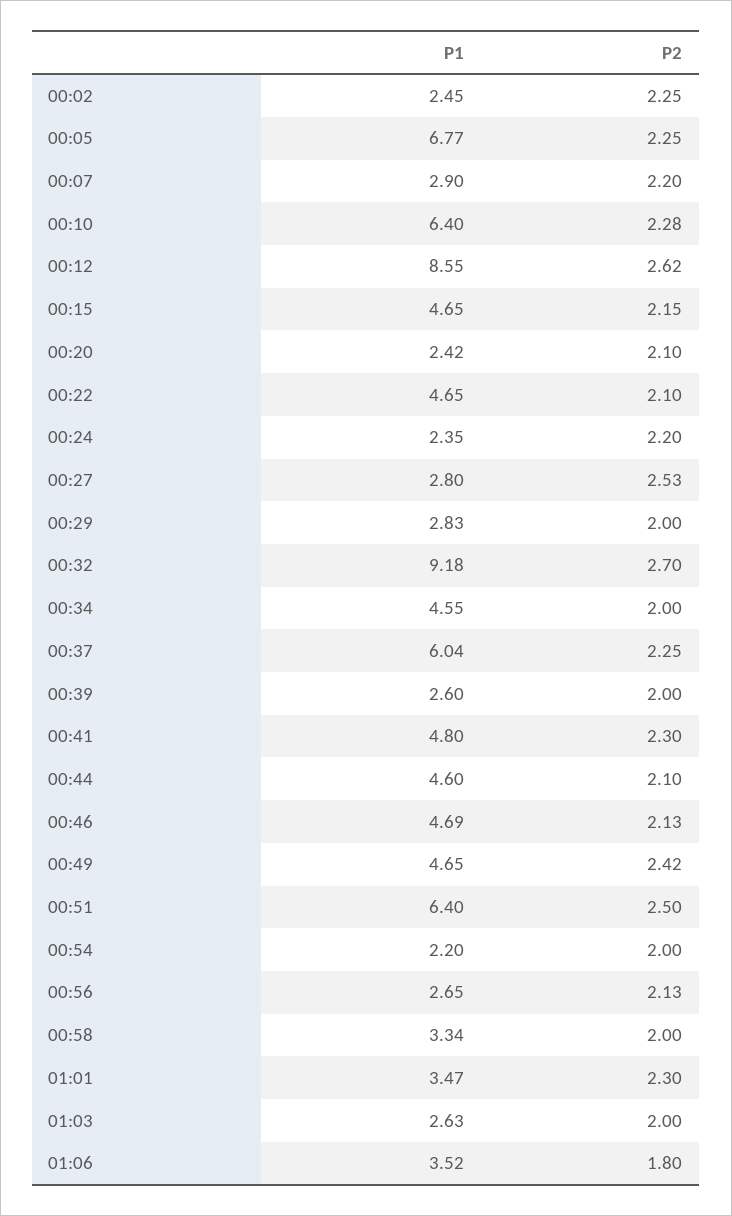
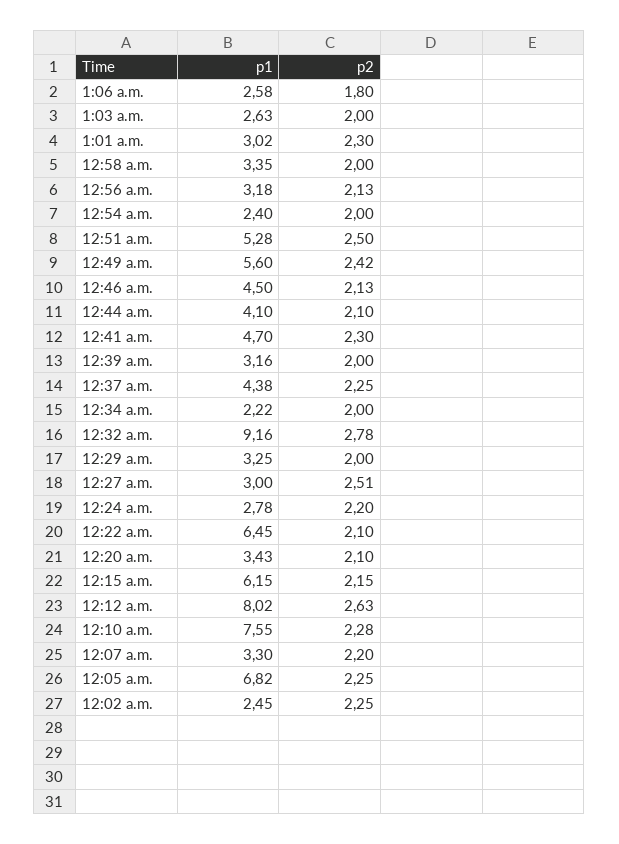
  {
    "P1": {
      "00:02": 2.45,
-     "00:05": 6.77,
+     "00:05": 6.82,
-     "00:07": 2.9,
+     "00:07": 3.3,
-     "00:10": 6.4,
+     "00:10": 7.55,
-     "00:12": 8.55,
+     "00:12": 8.02,
-     "00:15": 4.65,
+     "00:15": 6.15,
-     "00:20": 2.42,
+     "00:20": 3.43,
-     "00:22": 4.65,
+     "00:22": 6.45,
-     "00:24": 2.35,
+     "00:24": 2.78,
-     "00:27": 2.8,
+     "00:27": 3,
-     "00:29": 2.83,
+     "00:29": 3.25,
-     "00:32": 9.18,
+     "00:32": 9.16,
-     "00:34": 4.55,
+     "00:34": 2.22,
-     "00:37": 6.04,
+     "00:37": 4.38,
-     "00:39": 2.6,
+     "00:39": 3.16,
-     "00:41": 4.8,
+     "00:41": 4.7,
-     "00:44": 4.6,
+     "00:44": 4.1,
-     "00:46": 4.69,
+     "00:46": 4.5,
-     "00:49": 4.65,
+     "00:49": 5.6,
-     "00:51": 6.4,
+     "00:51": 5.28,
-     "00:54": 2.2,
+     "00:54": 2.4,
-     "00:56": 2.65,
+     "00:56": 3.18,
-     "00:58": 3.34,
+     "00:58": 3.35,
-     "01:01": 3.47,
+     "01:01": 3.02,
      "01:03": 2.63,
-     "01:06": 3.52
+     "01:06": 2.58
    },
    "P2": {
      "00:02": 2.25,
      "00:05": 2.25,
      "00:07": 2.2,
      "00:10": 2.28,
-     "00:12": 2.62,
+     "00:12": 2.63,
      "00:15": 2.15,
      "00:20": 2.1,
      "00:22": 2.1,
      "00:24": 2.2,
-     "00:27": 2.53,
+     "00:27": 2.51,
      "00:29": 2,
-     "00:32": 2.7,
+     "00:32": 2.78,
      "00:34": 2,
      "00:37": 2.25,
      "00:39": 2,
      "00:41": 2.3,
      "00:44": 2.1,
      "00:46": 2.13,
      "00:49": 2.42,
      "00:51": 2.5,
      "00:54": 2,
      "00:56": 2.13,
      "00:58": 2,
      "01:01": 2.3,
      "01:03": 2,
      "01:06": 1.8
    }
  }

